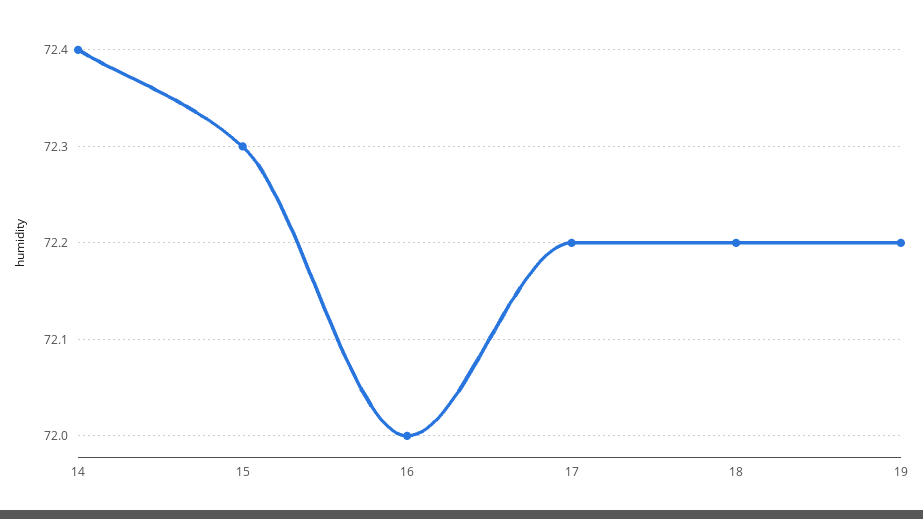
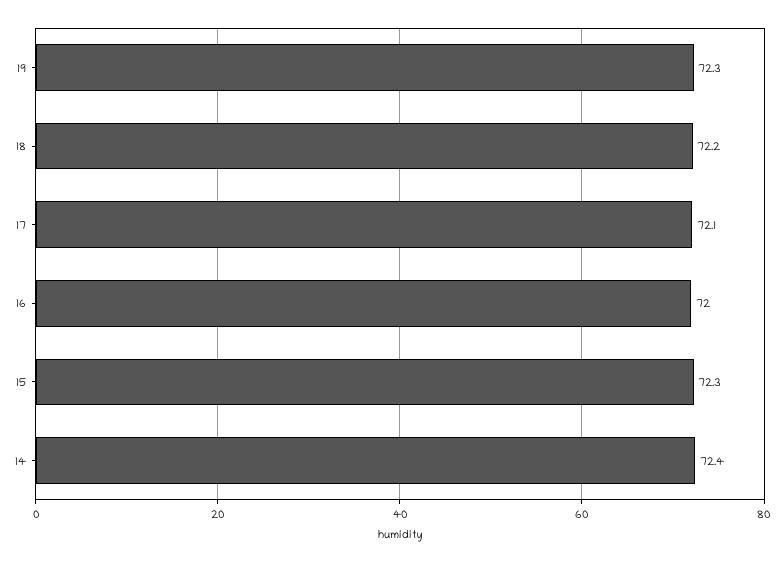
  {
    "14": 72.4,
    "15": 72.3,
    "16": 72,
-   "17": 72.2,
+   "17": 72.1,
    "18": 72.2,
-   "19": 72.2
+   "19": 72.3
  }

